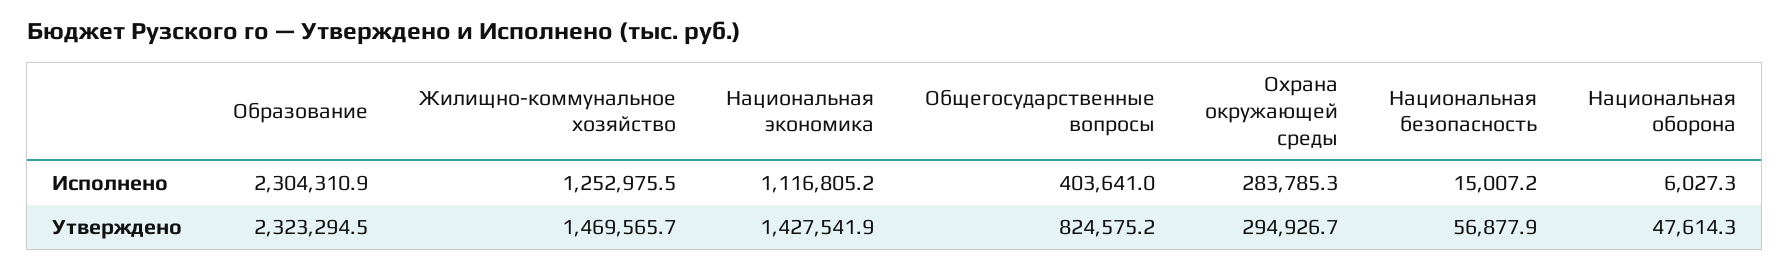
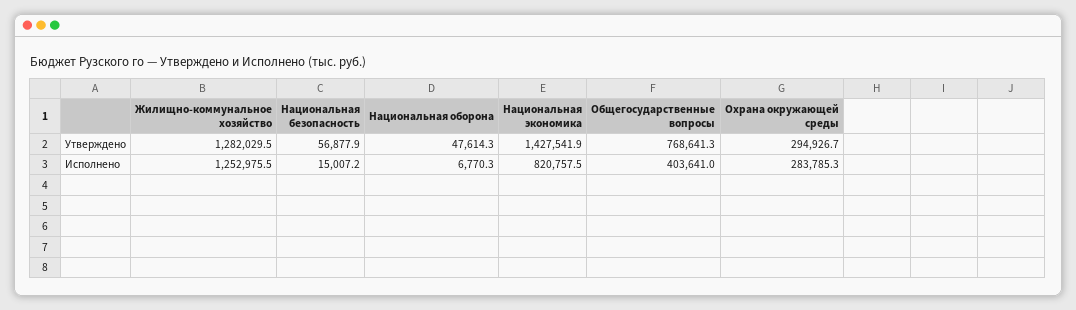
  {
-   "Образование": {
-     "Исполнено": 2304310.9,
-     "Утверждено": 2323294.5
-   },
    "Жилищно-коммунальное хозяйство": {
      "Исполнено": 1252975.5,
-     "Утверждено": 1469565.7
+     "Утверждено": 1282029.5
    },
    "Национальная экономика": {
-     "Исполнено": 1116805.2,
+     "Исполнено": 820757.5,
      "Утверждено": 1427541.9
    },
    "Общегосударственные вопросы": {
      "Исполнено": 403641,
-     "Утверждено": 824575.2
+     "Утверждено": 768641.3
    },
    "Охрана окружающей среды": {
      "Исполнено": 283785.3,
      "Утверждено": 294926.7
    },
    "Национальная безопасность": {
      "Исполнено": 15007.2,
      "Утверждено": 56877.9
    },
    "Национальная оборона": {
-     "Исполнено": 6027.3,
+     "Исполнено": 6770.3,
      "Утверждено": 47614.3
    }
  }

